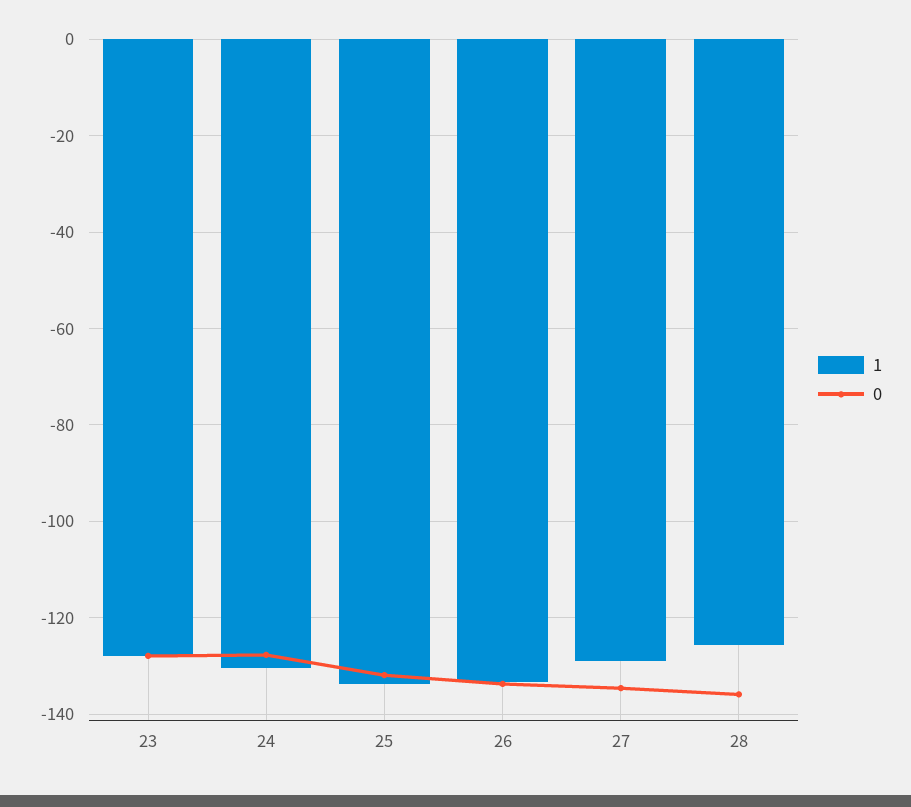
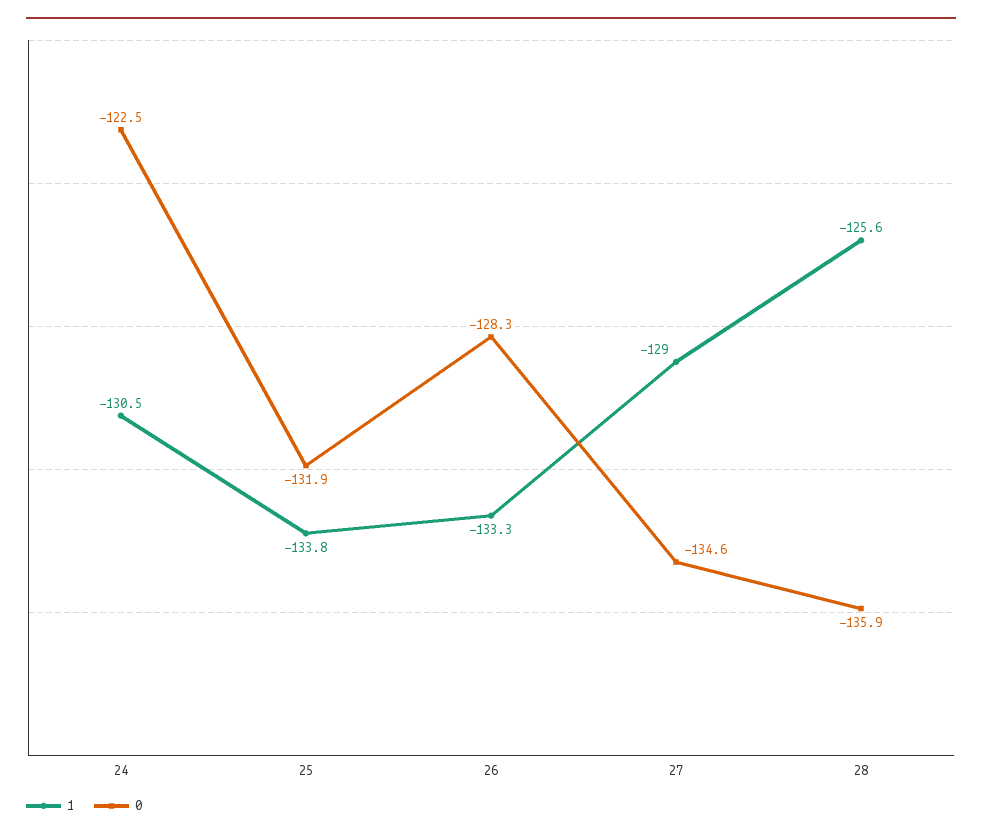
  {
    "1": {
-     "23": -128,
      "24": -130.5,
      "25": -133.8,
      "26": -133.3,
      "27": -129,
      "28": -125.6
    },
    "0": {
-     "23": -128,
-     "24": -128,
+     "24": -122.5,
      "25": -131.9,
-     "26": -134,
+     "26": -128.3,
      "27": -134.6,
      "28": -135.9
    }
  }

